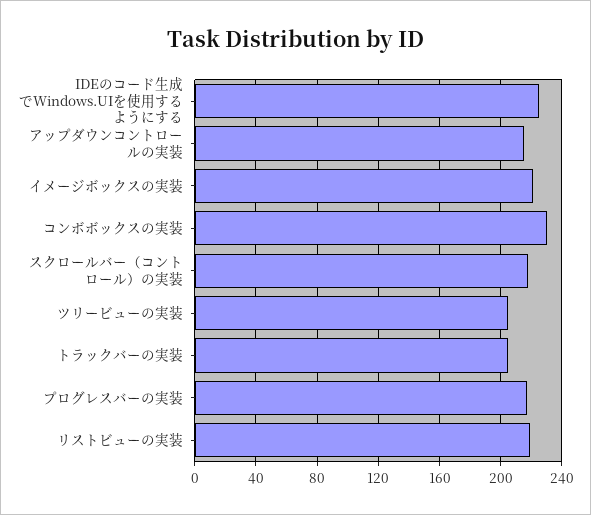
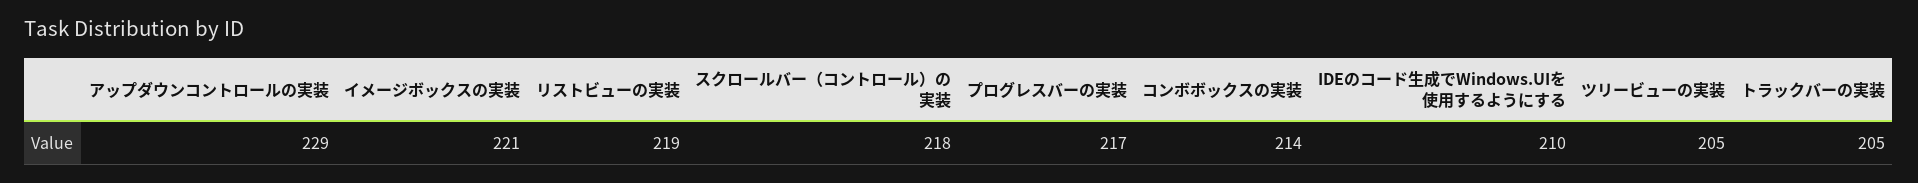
  {
-   "IDEのコード生成でWindows.UIを使用するようにする": 225,
+   "IDEのコード生成でWindows.UIを使用するようにする": 210,
-   "アップダウンコントロールの実装": 215,
+   "アップダウンコントロールの実装": 229,
    "イメージボックスの実装": 221,
-   "コンボボックスの実装": 230,
+   "コンボボックスの実装": 214,
    "スクロールバー（コントロール）の実装": 218,
    "ツリービューの実装": 205,
    "トラックバーの実装": 205,
    "プログレスバーの実装": 217,
    "リストビューの実装": 219
  }

